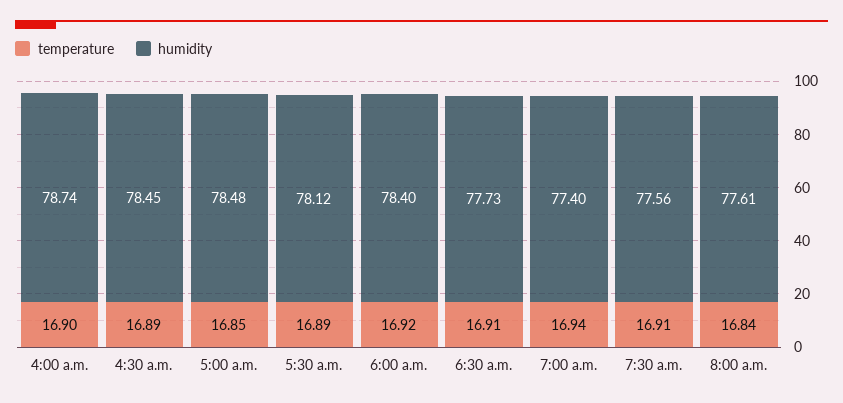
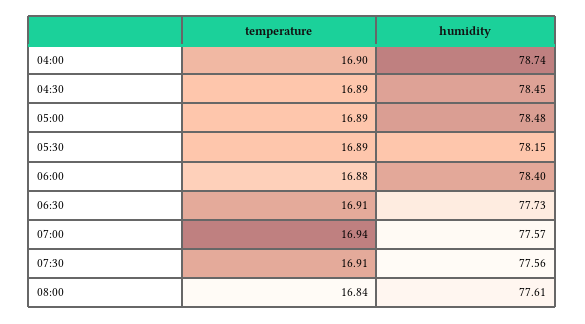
  {
    "temperature": {
      "4:00 a.m.": 16.9,
      "4:30 a.m.": 16.89,
-     "5:00 a.m.": 16.85,
+     "5:00 a.m.": 16.89,
      "5:30 a.m.": 16.89,
-     "6:00 a.m.": 16.92,
+     "6:00 a.m.": 16.88,
      "6:30 a.m.": 16.91,
      "7:00 a.m.": 16.94,
      "7:30 a.m.": 16.91,
      "8:00 a.m.": 16.84
    },
    "humidity": {
      "4:00 a.m.": 78.74,
      "4:30 a.m.": 78.45,
      "5:00 a.m.": 78.48,
-     "5:30 a.m.": 78.12,
+     "5:30 a.m.": 78.15,
      "6:00 a.m.": 78.4,
      "6:30 a.m.": 77.73,
-     "7:00 a.m.": 77.4,
+     "7:00 a.m.": 77.57,
      "7:30 a.m.": 77.56,
      "8:00 a.m.": 77.61
    }
  }

